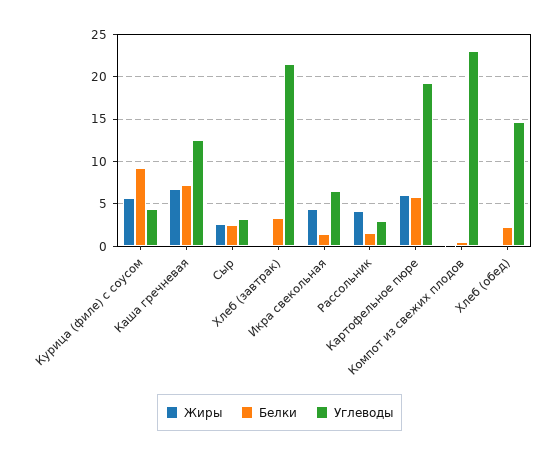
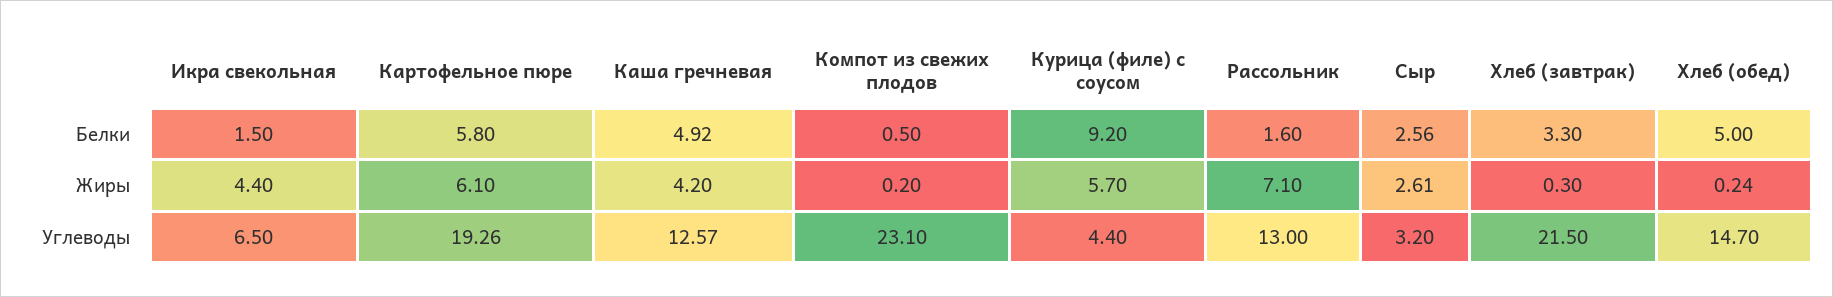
  {
    "Жиры": {
      "Курица (филе) с соусом": 5.7,
-     "Каша гречневая": 7,
+     "Каша гречневая": 4.2,
      "Сыр": 2.61,
      "Хлеб (завтрак)": 0.3,
      "Икра свекольная": 4.4,
-     "Рассольник": 4,
+     "Рассольник": 7.1,
      "Картофельное пюре": 6.1,
      "Компот из свежих плодов": 0.2,
      "Хлеб (обед)": 0.24
    },
    "Белки": {
      "Курица (филе) с соусом": 9.2,
-     "Каша гречневая": 7,
+     "Каша гречневая": 4.92,
      "Сыр": 2.56,
      "Хлеб (завтрак)": 3.3,
      "Икра свекольная": 1.5,
      "Рассольник": 1.6,
      "Картофельное пюре": 5.8,
      "Компот из свежих плодов": 0.5,
-     "Хлеб (обед)": 2
+     "Хлеб (обед)": 5
    },
    "Углеводы": {
      "Курица (филе) с соусом": 4.4,
      "Каша гречневая": 12.57,
      "Сыр": 3.2,
      "Хлеб (завтрак)": 21.5,
      "Икра свекольная": 6.5,
-     "Рассольник": 3,
+     "Рассольник": 13,
      "Картофельное пюре": 19.26,
      "Компот из свежих плодов": 23.1,
      "Хлеб (обед)": 14.7
    }
  }

